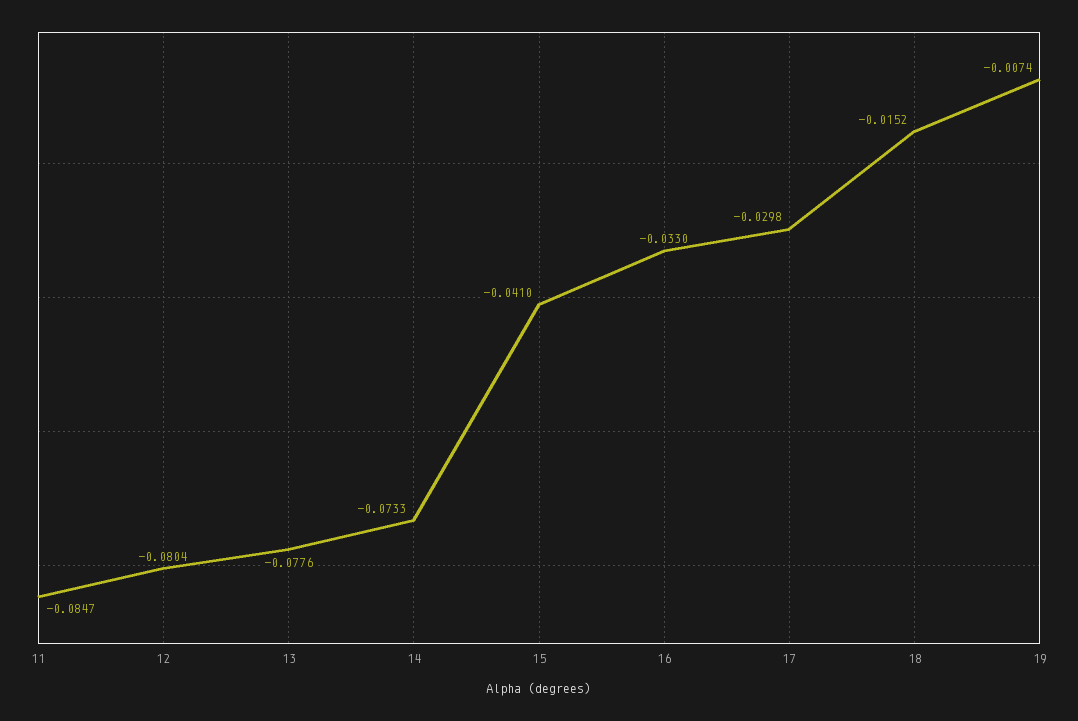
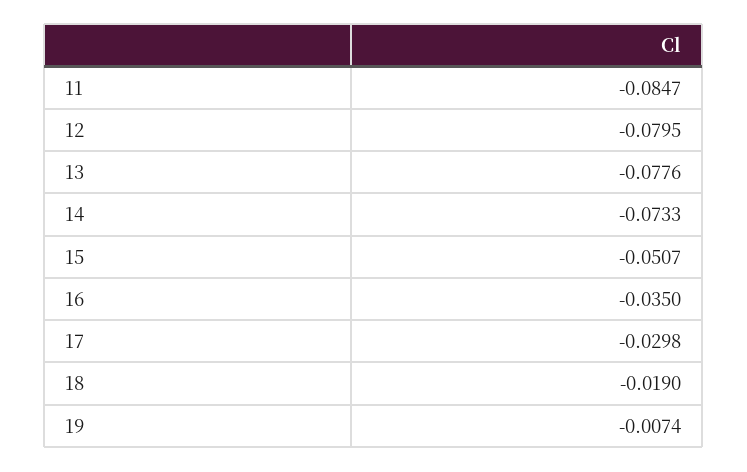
  {
    "11": -0.0847,
-   "12": -0.0804,
+   "12": -0.0795,
    "13": -0.0776,
    "14": -0.0733,
-   "15": -0.041,
+   "15": -0.0507,
-   "16": -0.033,
+   "16": -0.035,
    "17": -0.0298,
-   "18": -0.0152,
+   "18": -0.019,
    "19": -0.0074
  }

